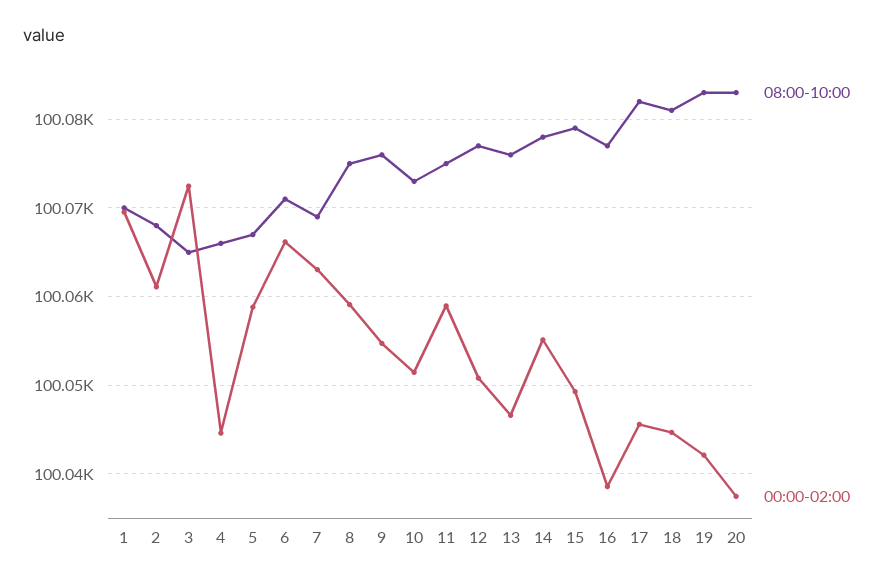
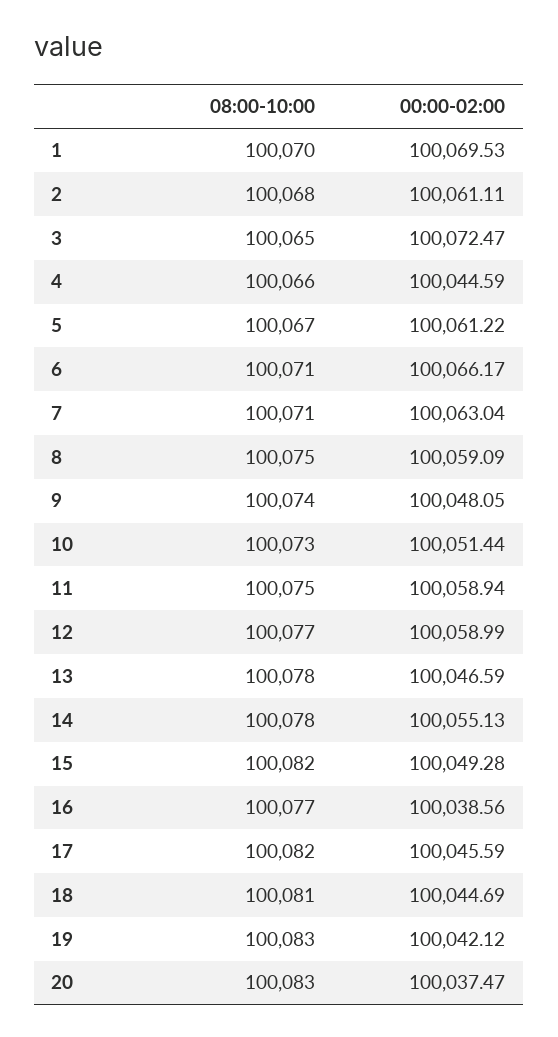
  {
    "08:00-10:00": {
      "1": 100070,
      "2": 100068,
      "3": 100065,
      "4": 100066,
      "5": 100067,
      "6": 100071,
-     "7": 100069,
+     "7": 100071,
      "8": 100075,
-     "9": 100076,
+     "9": 100074,
      "10": 100073,
      "11": 100075,
      "12": 100077,
-     "13": 100076,
+     "13": 100078,
      "14": 100078,
-     "15": 100079,
+     "15": 100082,
      "16": 100077,
      "17": 100082,
      "18": 100081,
      "19": 100083,
      "20": 100083
    },
    "00:00-02:00": {
      "1": 100069.53,
      "2": 100061.11,
      "3": 100072.47,
      "4": 100044.59,
-     "5": 100059,
+     "5": 100061.22,
      "6": 100066.17,
      "7": 100063.04,
      "8": 100059.09,
-     "9": 100055,
+     "9": 100048.05,
      "10": 100051.44,
      "11": 100058.94,
-     "12": 100051,
+     "12": 100058.99,
      "13": 100046.59,
      "14": 100055.13,
      "15": 100049.28,
      "16": 100038.56,
      "17": 100045.59,
      "18": 100044.69,
      "19": 100042.12,
      "20": 100037.47
    }
  }

